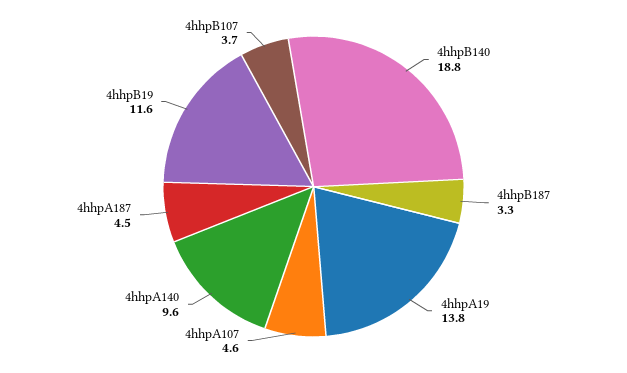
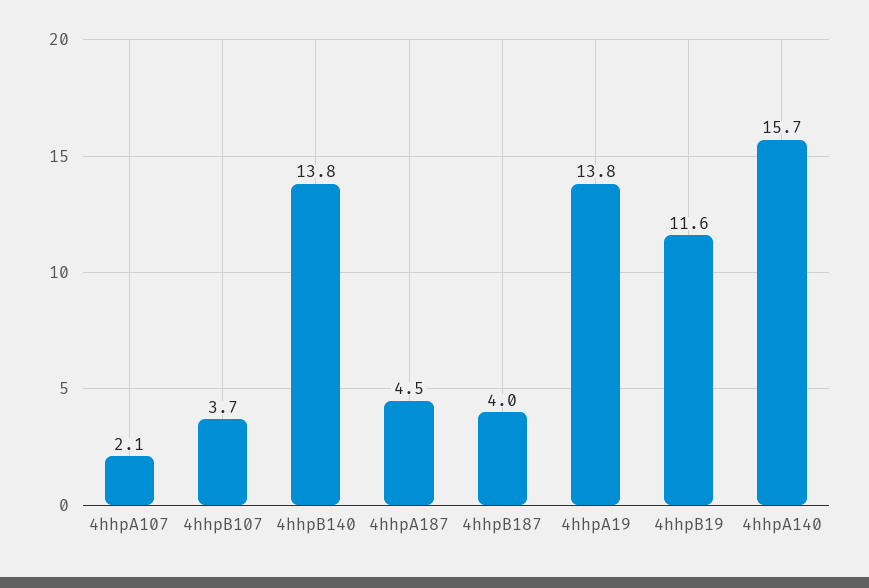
  {
-   "4hhpB140": 18.8,
+   "4hhpB140": 13.8,
-   "4hhpB187": 3.3,
+   "4hhpB187": 4,
    "4hhpA19": 13.8,
-   "4hhpA107": 4.6,
+   "4hhpA107": 2.1,
-   "4hhpA140": 9.6,
+   "4hhpA140": 15.7,
    "4hhpA187": 4.5,
    "4hhpB19": 11.6,
    "4hhpB107": 3.7
  }

